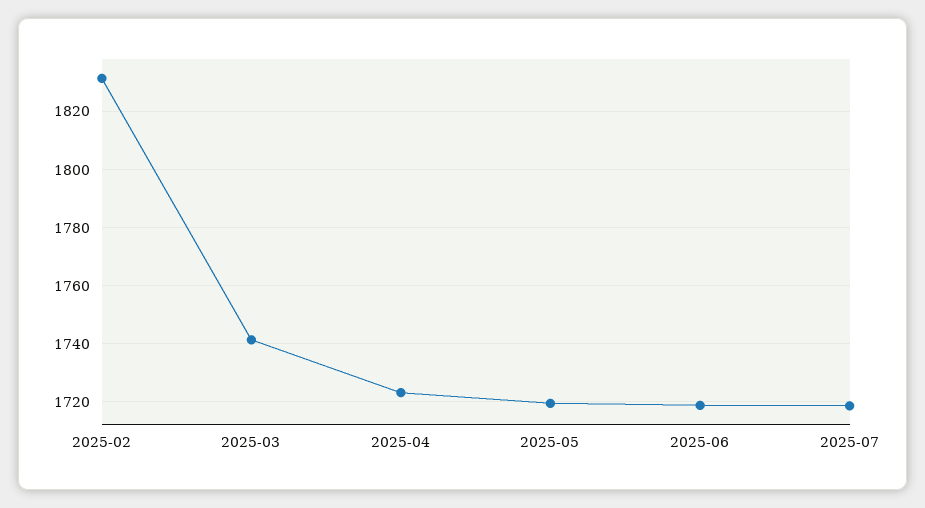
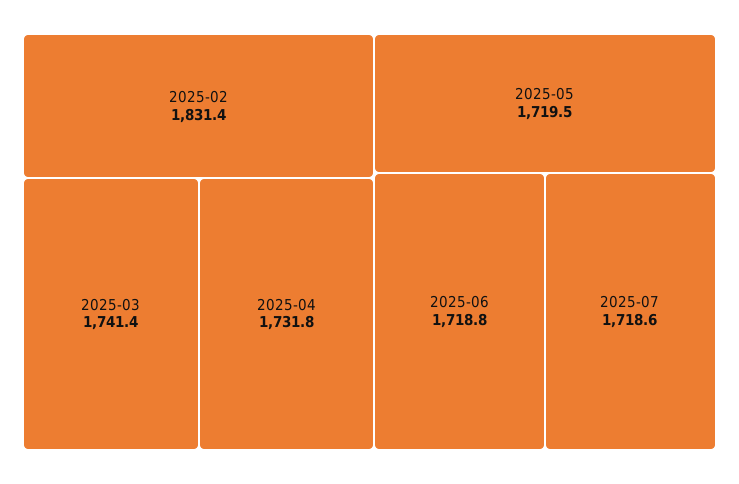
  {
    "2025-02": 1831.4,
    "2025-03": 1741.4,
-   "2025-04": 1722.5,
+   "2025-04": 1731.8,
    "2025-05": 1719.5,
    "2025-06": 1718.8,
    "2025-07": 1718.6
  }

